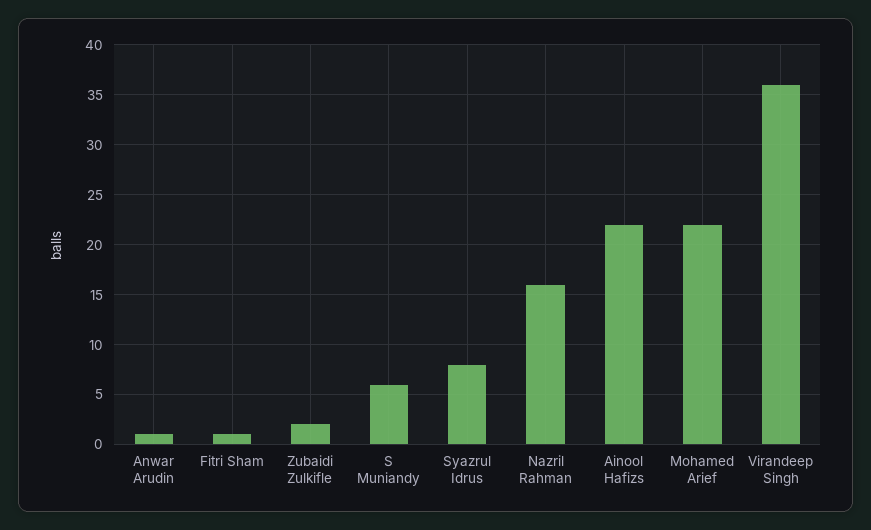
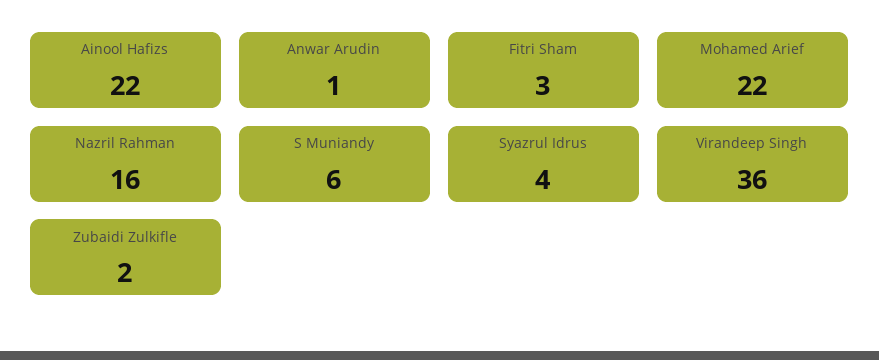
  {
    "Anwar Arudin": 1,
-   "Fitri Sham": 1,
+   "Fitri Sham": 3,
    "Zubaidi Zulkifle": 2,
    "S Muniandy": 6,
-   "Syazrul Idrus": 8,
+   "Syazrul Idrus": 4,
    "Nazril Rahman": 16,
    "Ainool Hafizs": 22,
    "Mohamed Arief": 22,
    "Virandeep Singh": 36
  }

